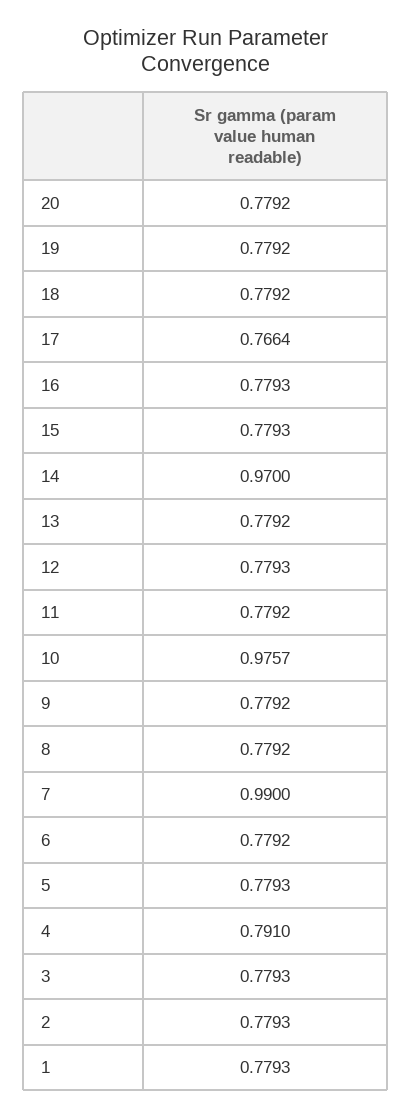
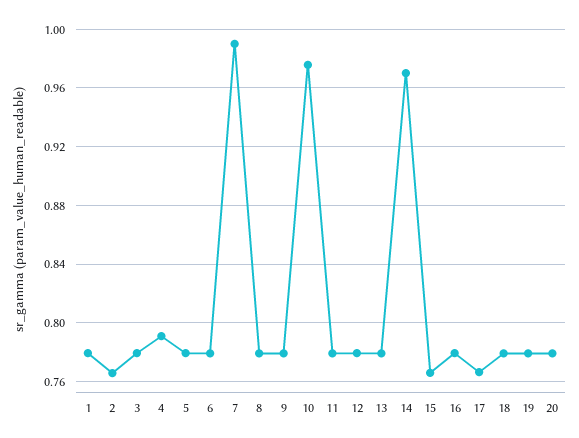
  {
    "20": 0.7792,
    "19": 0.7792,
    "18": 0.7792,
    "17": 0.7664,
    "16": 0.7793,
-   "15": 0.7793,
+   "15": 0.765,
    "14": 0.97,
    "13": 0.7792,
    "12": 0.7793,
    "11": 0.7792,
    "10": 0.9757,
    "9": 0.7792,
    "8": 0.7792,
    "7": 0.99,
    "6": 0.7792,
    "5": 0.7793,
    "4": 0.791,
    "3": 0.7793,
-   "2": 0.7793,
+   "2": 0.765,
    "1": 0.7793
  }

